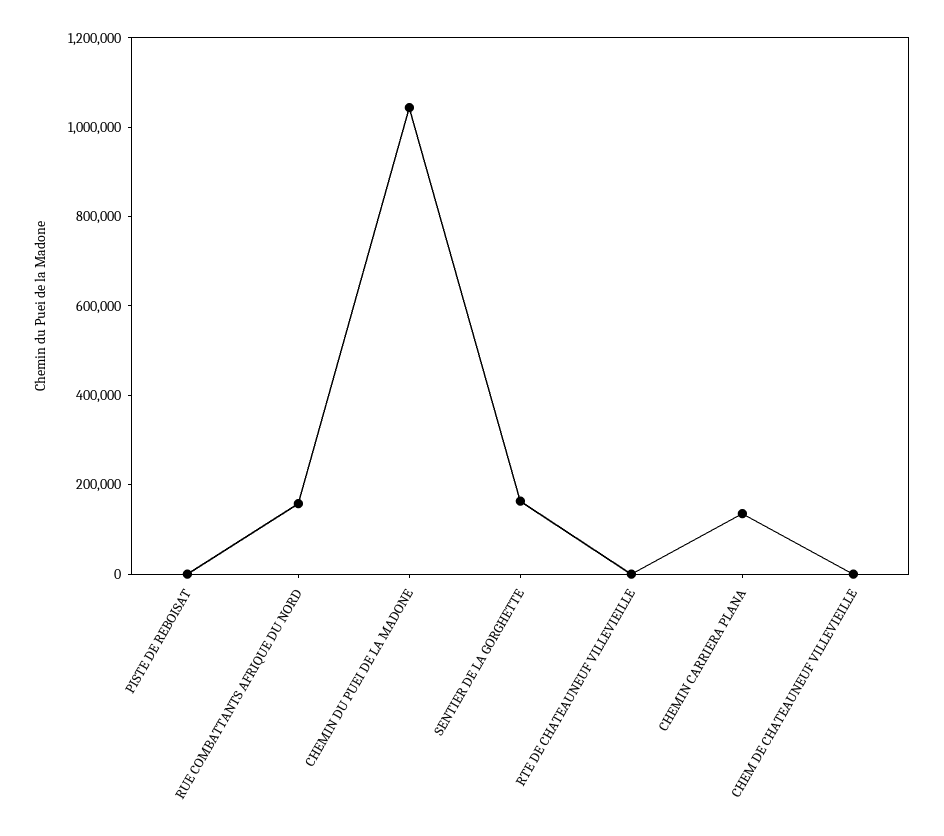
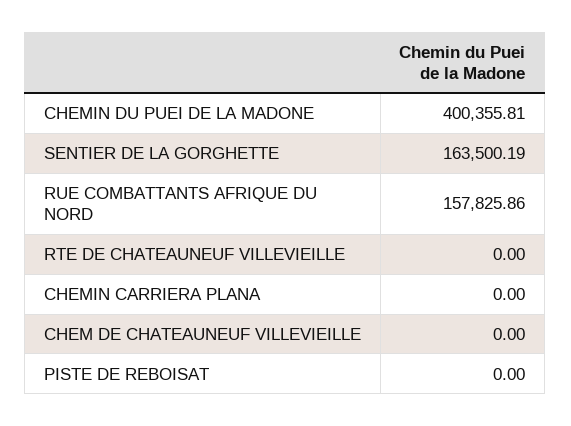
  {
    "PISTE DE REBOISAT": 0,
    "RUE COMBATTANTS AFRIQUE DU NORD": 157825.86,
-   "CHEMIN DU PUEI DE LA MADONE": 1050000,
+   "CHEMIN DU PUEI DE LA MADONE": 400355.81,
    "SENTIER DE LA GORGHETTE": 163500.19,
    "RTE DE CHATEAUNEUF VILLEVIEILLE": 0,
-   "CHEMIN CARRIERA PLANA": 150000,
+   "CHEMIN CARRIERA PLANA": 0,
    "CHEM DE CHATEAUNEUF VILLEVIEILLE": 0
  }

